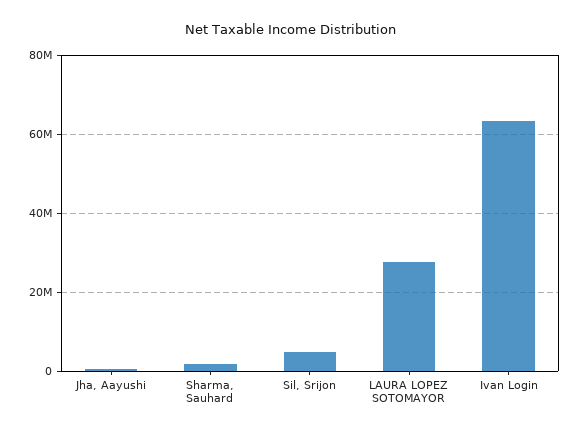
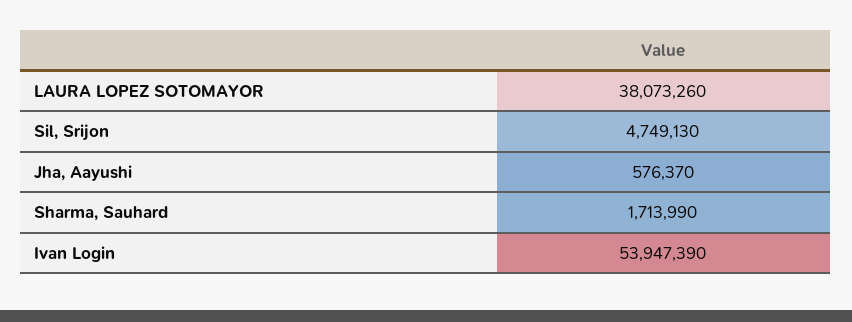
  {
    "Jha, Aayushi": 576370,
    "Sharma, Sauhard": 1713990,
    "Sil, Srijon": 4749130,
-   "LAURA LOPEZ SOTOMAYOR": 28000000,
+   "LAURA LOPEZ SOTOMAYOR": 38073260,
-   "Ivan Login": 64000000
+   "Ivan Login": 53947390
  }

